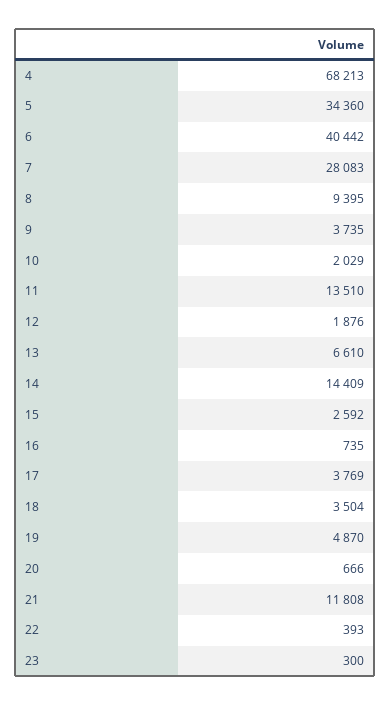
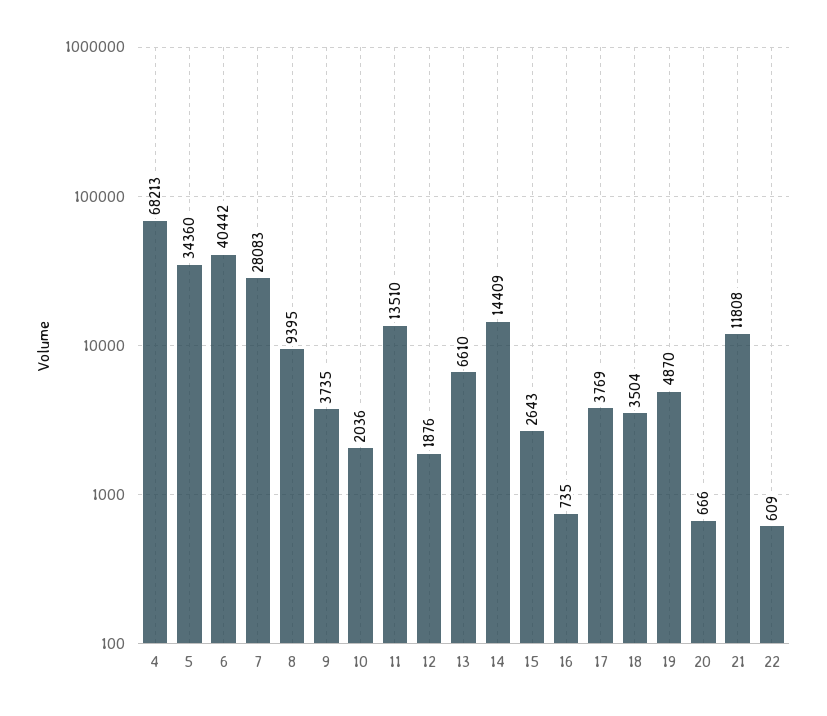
  {
    "4": 68213,
    "5": 34360,
    "6": 40442,
    "7": 28083,
    "8": 9395,
    "9": 3735,
-   "10": 2029,
+   "10": 2036,
    "11": 13510,
    "12": 1876,
    "13": 6610,
    "14": 14409,
-   "15": 2592,
+   "15": 2643,
    "16": 735,
    "17": 3769,
    "18": 3504,
    "19": 4870,
    "20": 666,
    "21": 11808,
-   "22": 393,
+   "22": 609
-   "23": 300
  }

